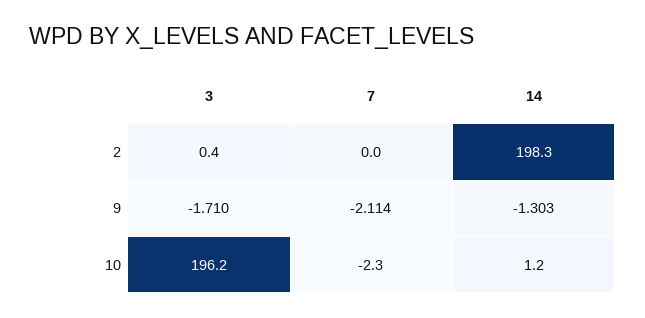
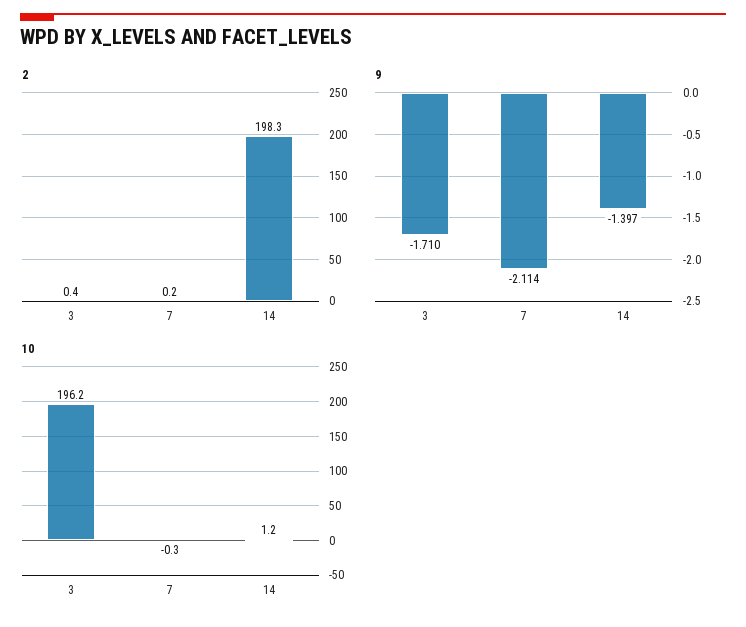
  {
    "2": {
      "3": 0.4,
-     "7": 0,
+     "7": 0.2,
      "14": 198.3
    },
    "9": {
      "3": -1.71,
      "7": -2.114,
-     "14": -1.303
+     "14": -1.397
    },
    "10": {
      "3": 196.2,
-     "7": -2.3,
+     "7": -0.3,
      "14": 1.2
    }
  }

